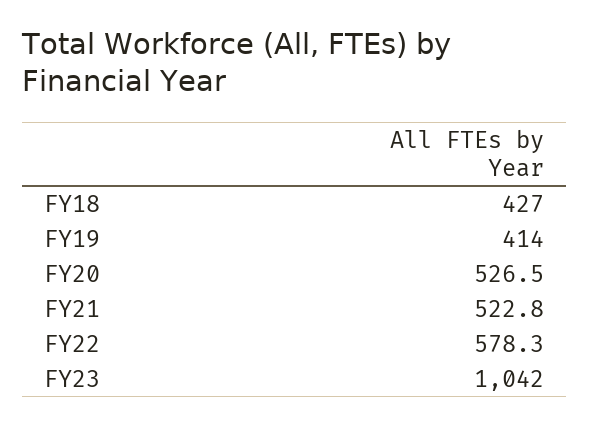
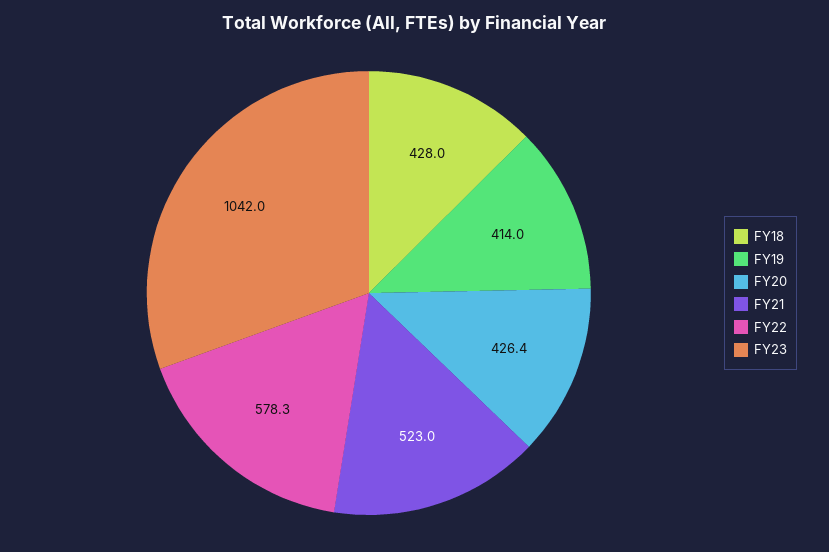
  {
-   "FY18": 427,
+   "FY18": 428,
    "FY19": 414,
-   "FY20": 526.5,
+   "FY20": 426.4,
-   "FY21": 522.8,
+   "FY21": 523,
    "FY22": 578.3,
    "FY23": 1042
  }

